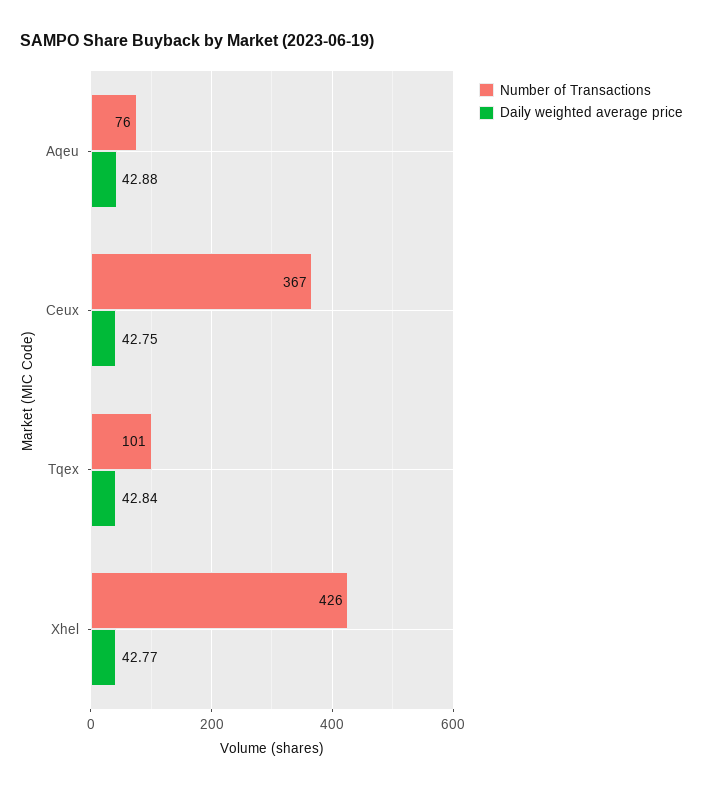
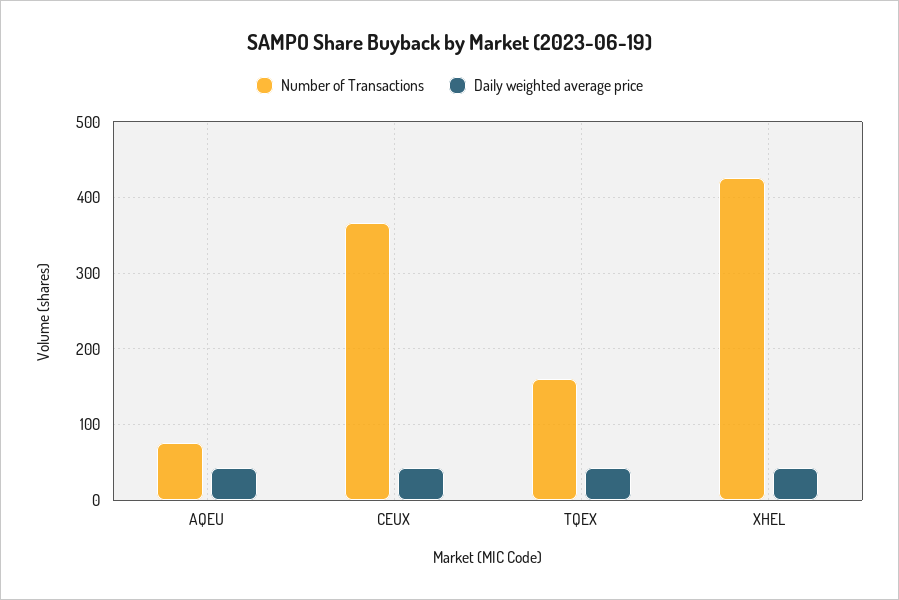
  {
    "Number of Transactions": {
      "Aqeu": 76,
      "Ceux": 367,
-     "Tqex": 101,
+     "Tqex": 160,
      "Xhel": 426
    },
    "Daily weighted average price": {
      "Aqeu": 42.88,
      "Ceux": 42.75,
      "Tqex": 42.84,
      "Xhel": 42.77
    }
  }

